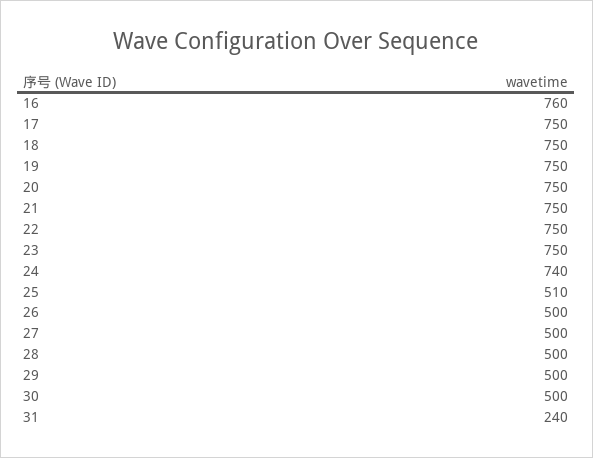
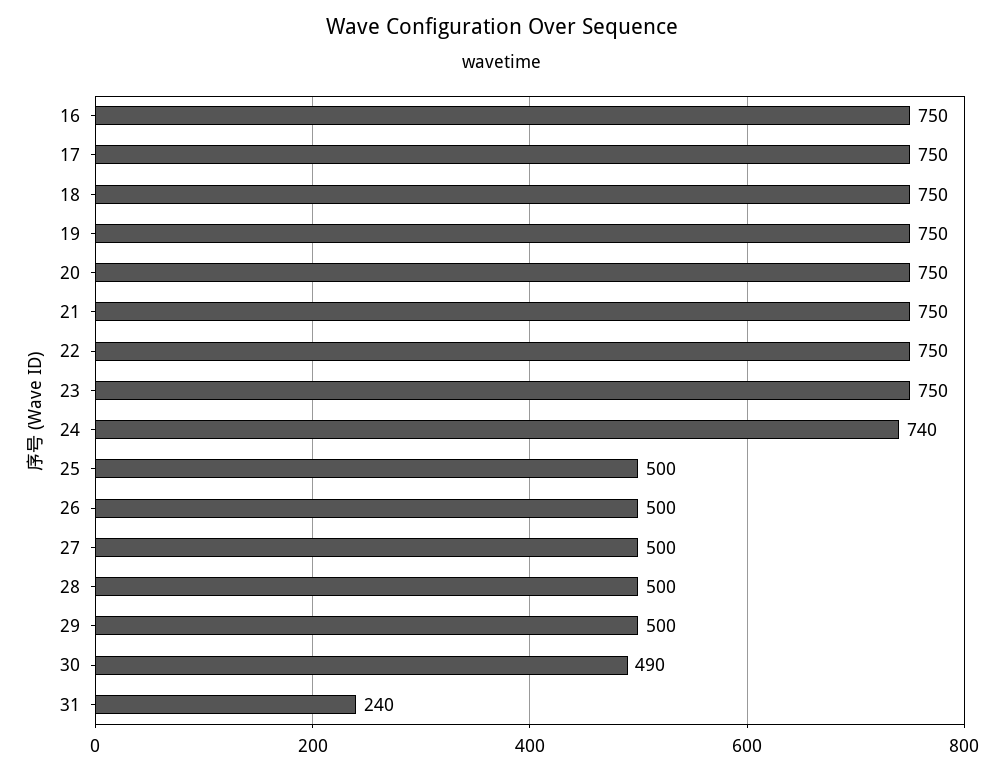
  {
-   "16": 760,
+   "16": 750,
    "17": 750,
    "18": 750,
    "19": 750,
    "20": 750,
    "21": 750,
    "22": 750,
    "23": 750,
    "24": 740,
-   "25": 510,
+   "25": 500,
    "26": 500,
    "27": 500,
    "28": 500,
    "29": 500,
-   "30": 500,
+   "30": 490,
    "31": 240
  }

